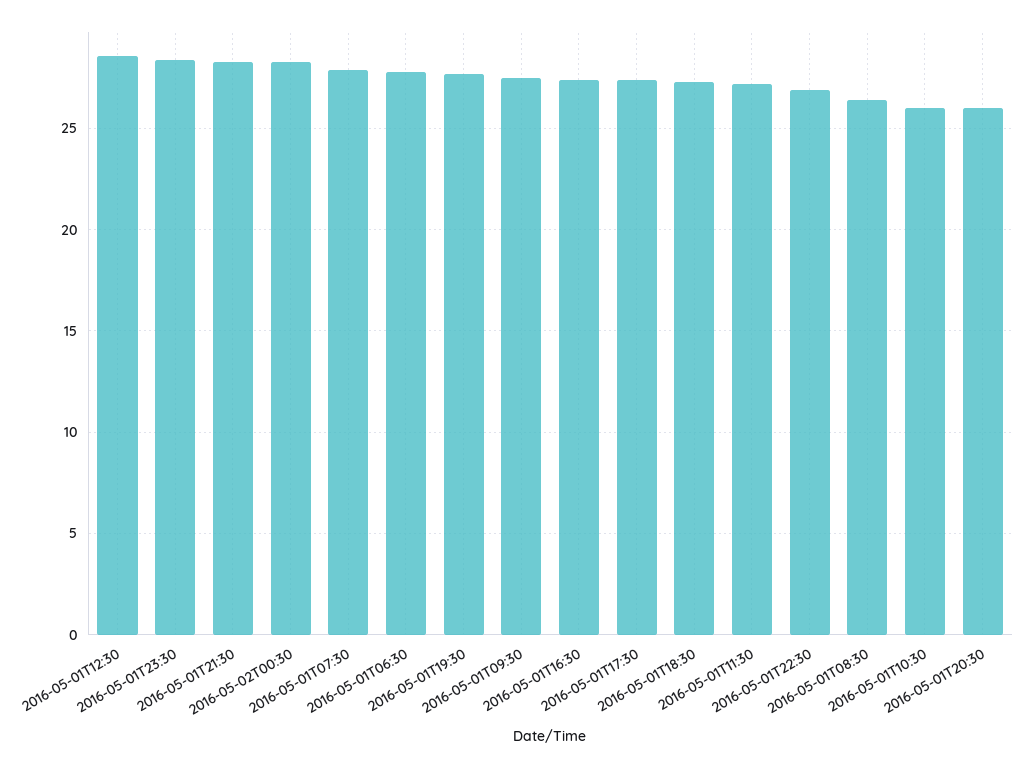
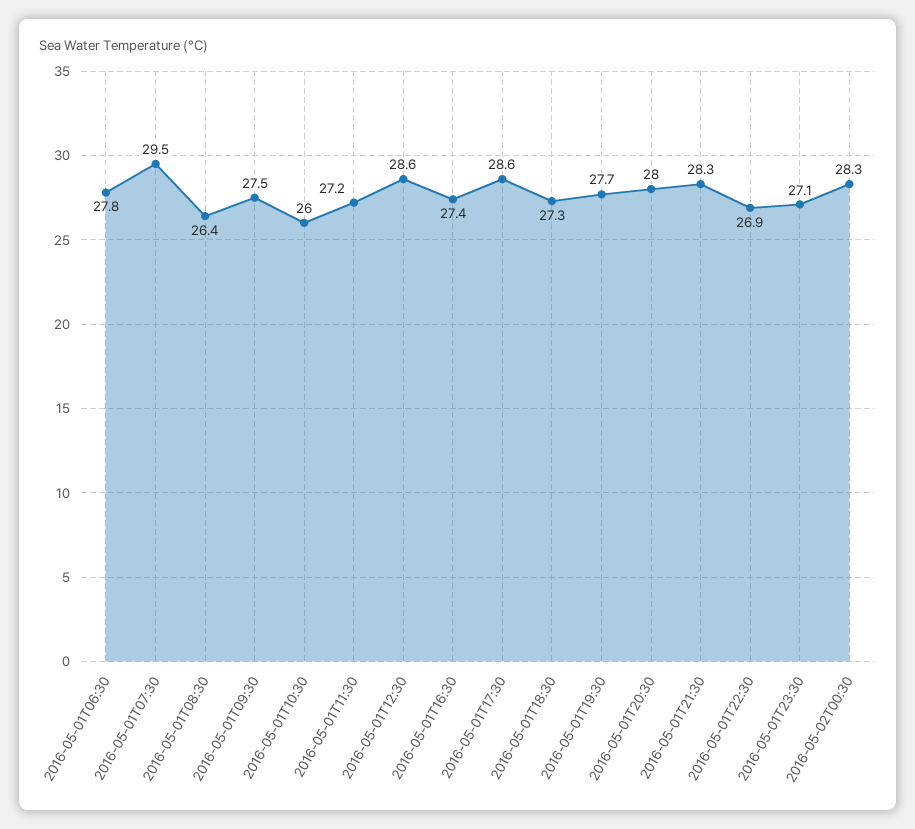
  {
    "2016-05-01T12:30": 28.6,
-   "2016-05-01T23:30": 28.5,
+   "2016-05-01T23:30": 27.1,
    "2016-05-01T21:30": 28.3,
    "2016-05-02T00:30": 28.3,
-   "2016-05-01T07:30": 28,
+   "2016-05-01T07:30": 29.5,
    "2016-05-01T06:30": 27.8,
    "2016-05-01T19:30": 27.7,
    "2016-05-01T09:30": 27.5,
    "2016-05-01T16:30": 27.4,
-   "2016-05-01T17:30": 27.5,
+   "2016-05-01T17:30": 28.6,
    "2016-05-01T18:30": 27.3,
    "2016-05-01T11:30": 27.2,
    "2016-05-01T22:30": 26.9,
    "2016-05-01T08:30": 26.4,
    "2016-05-01T10:30": 26,
-   "2016-05-01T20:30": 26
+   "2016-05-01T20:30": 28
  }

